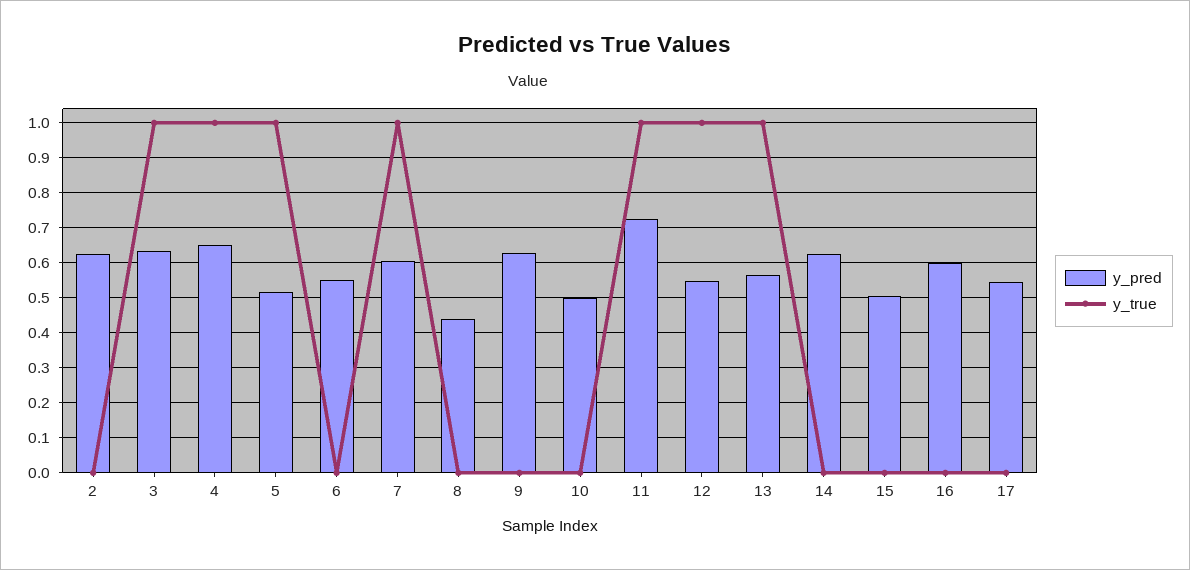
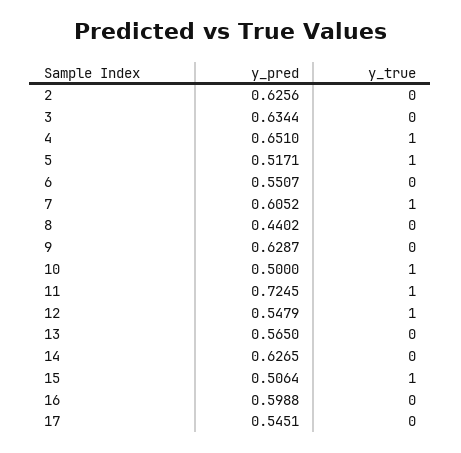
  {
    "y_pred": {
      "2": 0.6256,
      "3": 0.6344,
      "4": 0.651,
      "5": 0.5171,
      "6": 0.5507,
      "7": 0.6052,
      "8": 0.4402,
      "9": 0.6287,
      "10": 0.5,
      "11": 0.7245,
      "12": 0.5479,
      "13": 0.565,
      "14": 0.6265,
      "15": 0.5064,
      "16": 0.5988,
      "17": 0.5451
    },
    "y_true": {
      "2": 0,
-     "3": 1,
+     "3": 0,
      "4": 1,
      "5": 1,
      "6": 0,
      "7": 1,
      "8": 0,
      "9": 0,
-     "10": 0,
+     "10": 1,
      "11": 1,
      "12": 1,
-     "13": 1,
+     "13": 0,
      "14": 0,
-     "15": 0,
+     "15": 1,
      "16": 0,
      "17": 0
    }
  }

